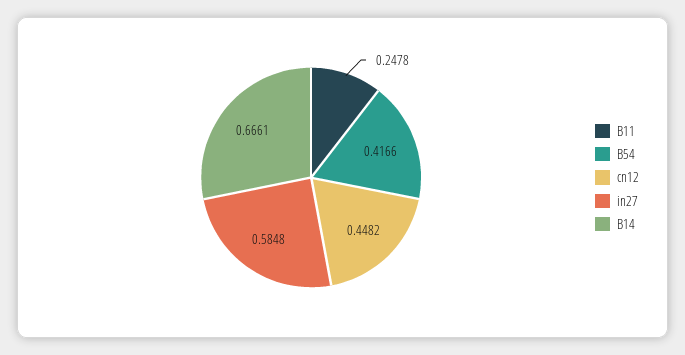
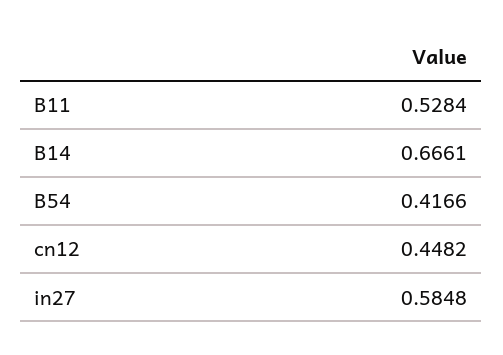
  {
-   "B11": 0.2478,
+   "B11": 0.5284,
    "B54": 0.4166,
    "cn12": 0.4482,
    "in27": 0.5848,
    "B14": 0.6661
  }

